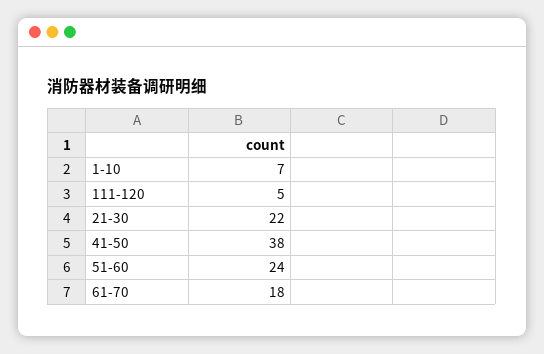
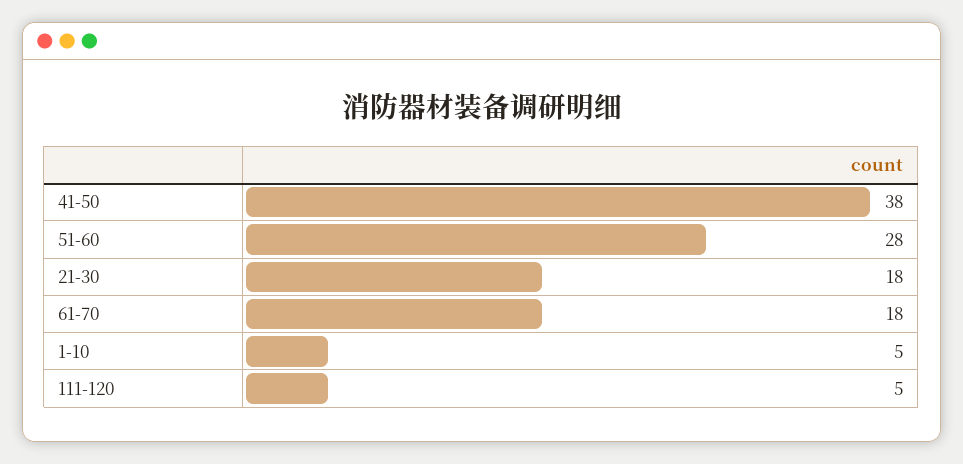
  {
-   "1-10": 7,
+   "1-10": 5,
    "111-120": 5,
-   "21-30": 22,
+   "21-30": 18,
    "41-50": 38,
-   "51-60": 24,
+   "51-60": 28,
    "61-70": 18
  }

